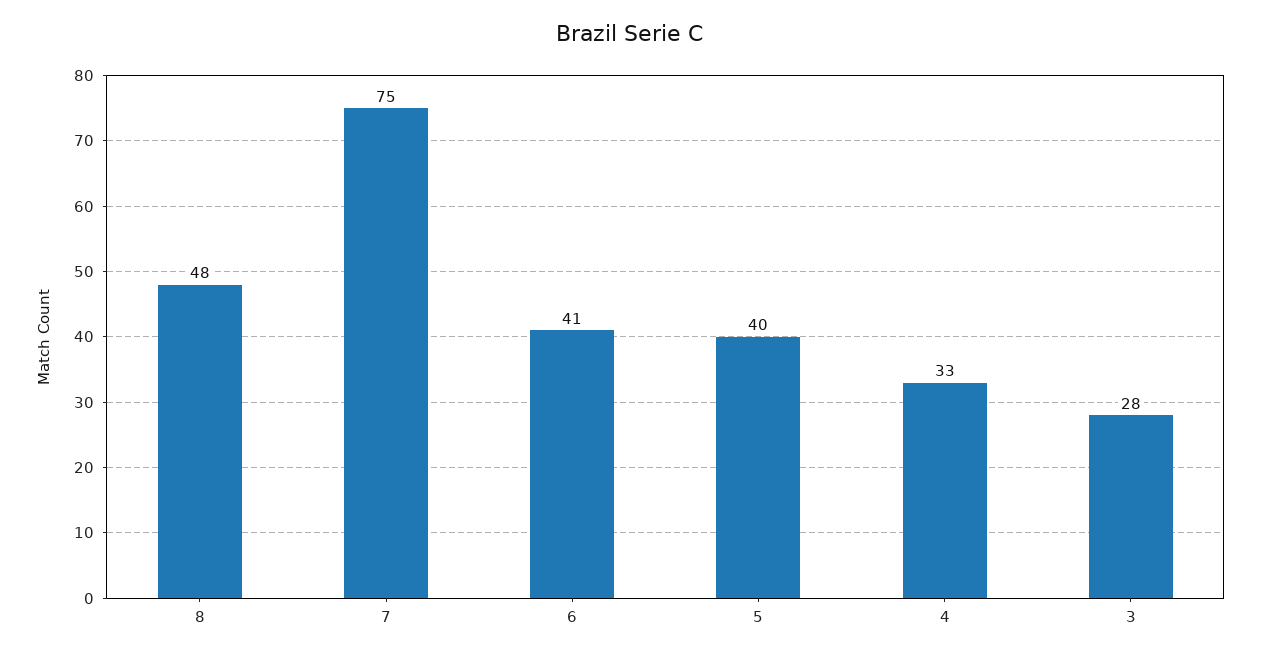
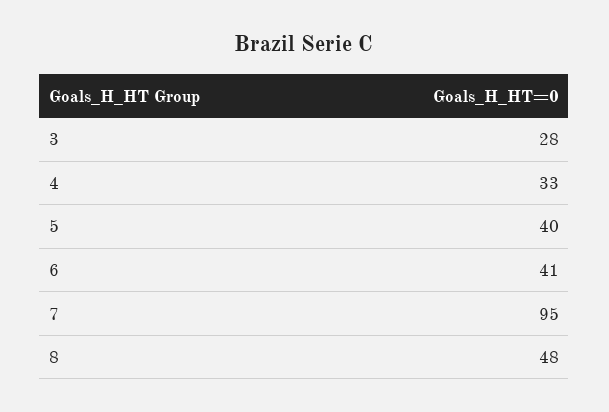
  {
    "8": 48,
-   "7": 75,
+   "7": 95,
    "6": 41,
    "5": 40,
    "4": 33,
    "3": 28
  }

